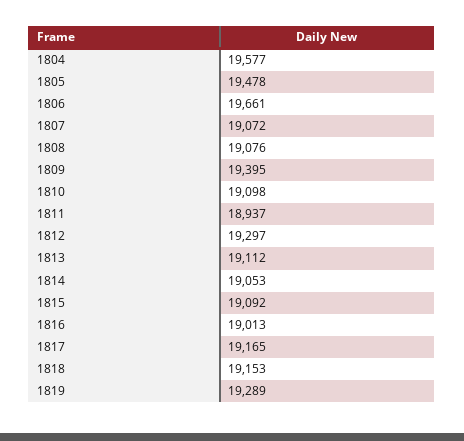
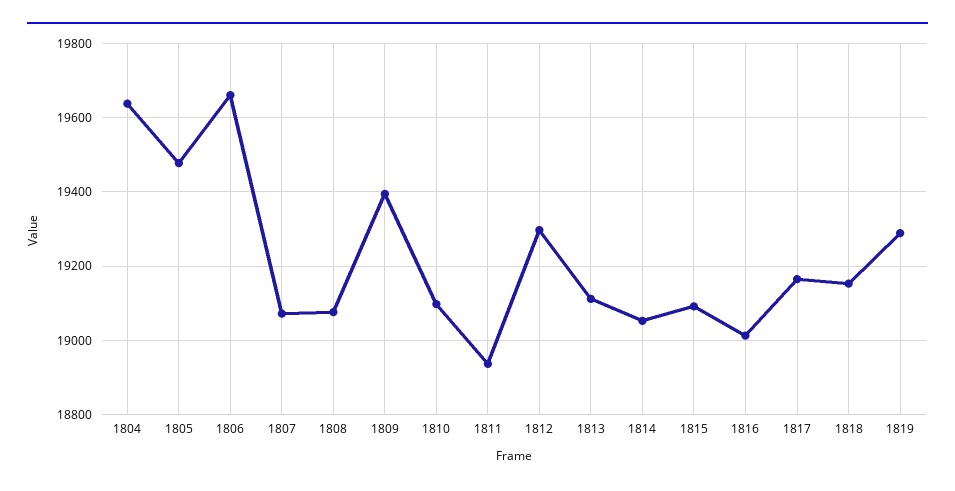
  {
-   "1804": 19577,
+   "1804": 19640,
    "1805": 19478,
    "1806": 19661,
    "1807": 19072,
    "1808": 19076,
    "1809": 19395,
    "1810": 19098,
    "1811": 18937,
    "1812": 19297,
    "1813": 19112,
    "1814": 19053,
    "1815": 19092,
    "1816": 19013,
    "1817": 19165,
    "1818": 19153,
    "1819": 19289
  }

